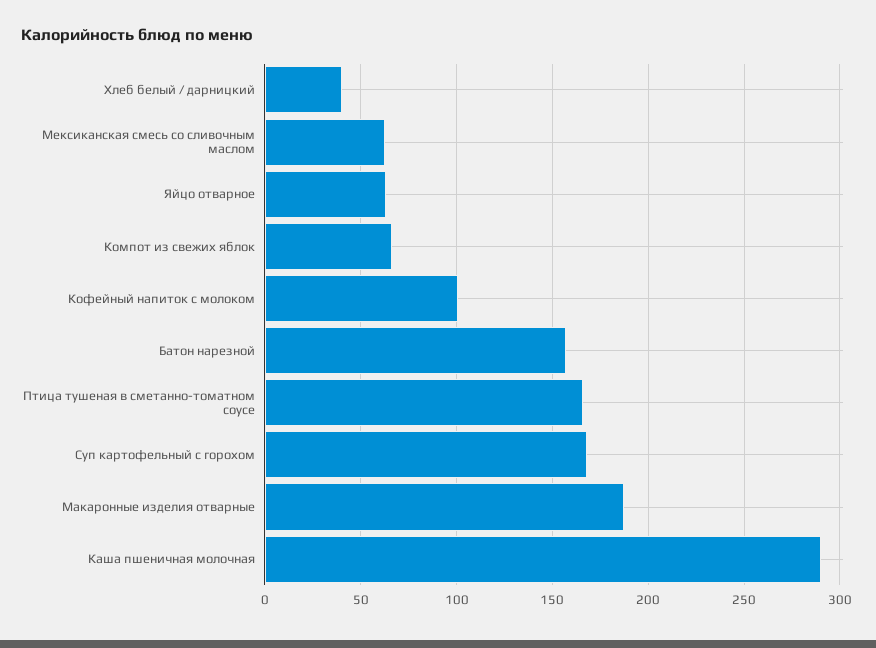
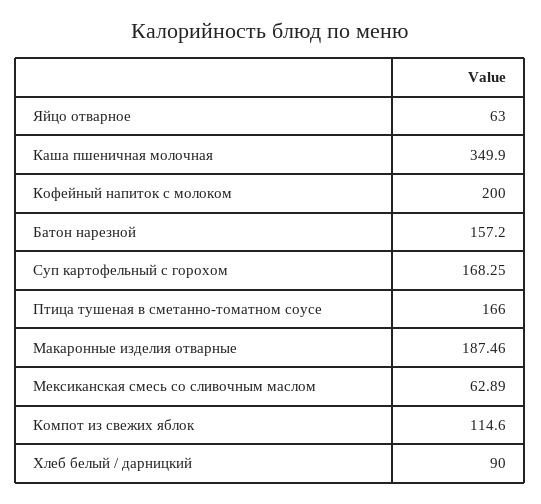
  {
-   "Хлеб белый / дарницкий": 40,
+   "Хлеб белый / дарницкий": 90,
    "Мексиканская смесь со сливочным маслом": 62.89,
    "Яйцо отварное": 63,
-   "Компот из свежих яблок": 65,
+   "Компот из свежих яблок": 114.6,
-   "Кофейный напиток с молоком": 100,
+   "Кофейный напиток с молоком": 200,
    "Батон нарезной": 157.2,
    "Птица тушеная в сметанно-томатном соусе": 166,
    "Суп картофельный с горохом": 168.25,
    "Макаронные изделия отварные": 187.46,
-   "Каша пшеничная молочная": 290
+   "Каша пшеничная молочная": 349.9
  }

